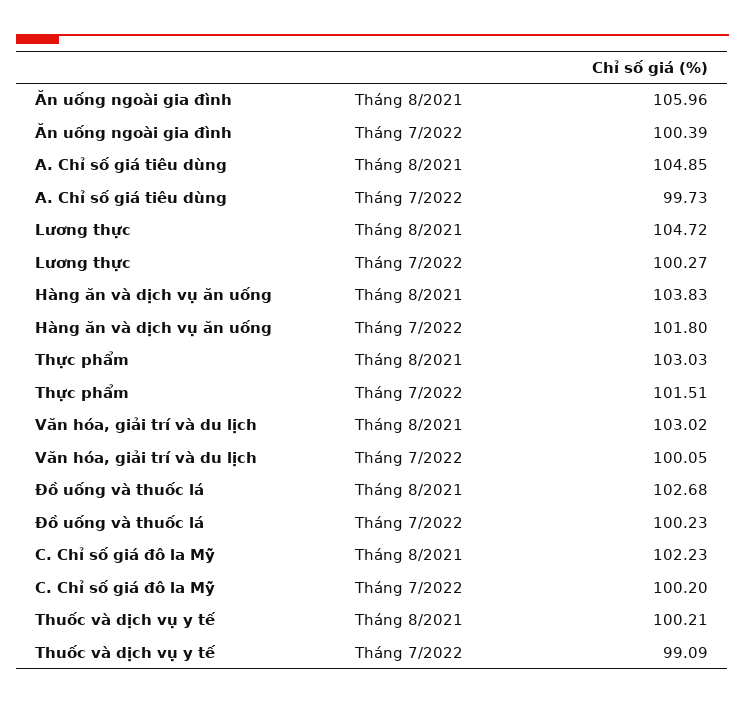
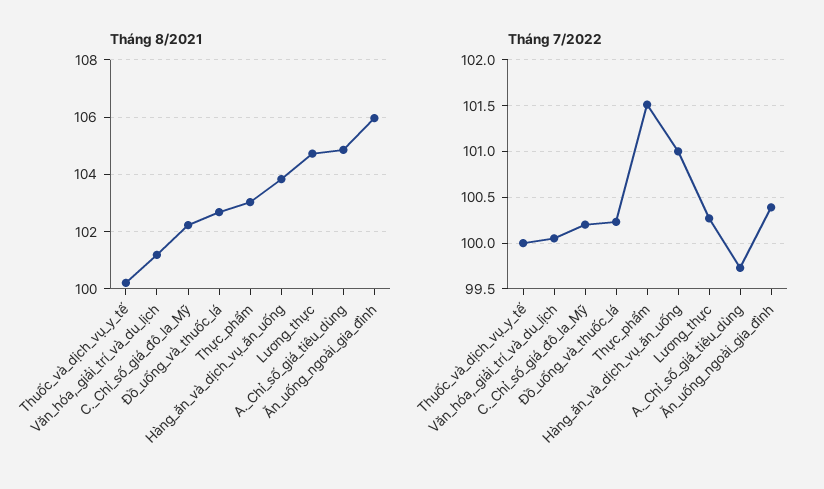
  {
    "Tháng 8/2021": {
      "Ăn uống ngoài gia đình": 105.96,
      "A. Chỉ số giá tiêu dùng": 104.85,
      "Lương thực": 104.72,
      "Hàng ăn và dịch vụ ăn uống": 103.83,
      "Thực phẩm": 103.03,
-     "Văn hóa, giải trí và du lịch": 103.02,
+     "Văn hóa, giải trí và du lịch": 101.25,
      "Đồ uống và thuốc lá": 102.68,
      "C. Chỉ số giá đô la Mỹ": 102.23,
      "Thuốc và dịch vụ y tế": 100.21
    },
    "Tháng 7/2022": {
      "Ăn uống ngoài gia đình": 100.39,
      "A. Chỉ số giá tiêu dùng": 99.73,
      "Lương thực": 100.27,
-     "Hàng ăn và dịch vụ ăn uống": 101.8,
+     "Hàng ăn và dịch vụ ăn uống": 101,
      "Thực phẩm": 101.51,
      "Văn hóa, giải trí và du lịch": 100.05,
      "Đồ uống và thuốc lá": 100.23,
      "C. Chỉ số giá đô la Mỹ": 100.2,
-     "Thuốc và dịch vụ y tế": 99.09
+     "Thuốc và dịch vụ y tế": 100
    }
  }

